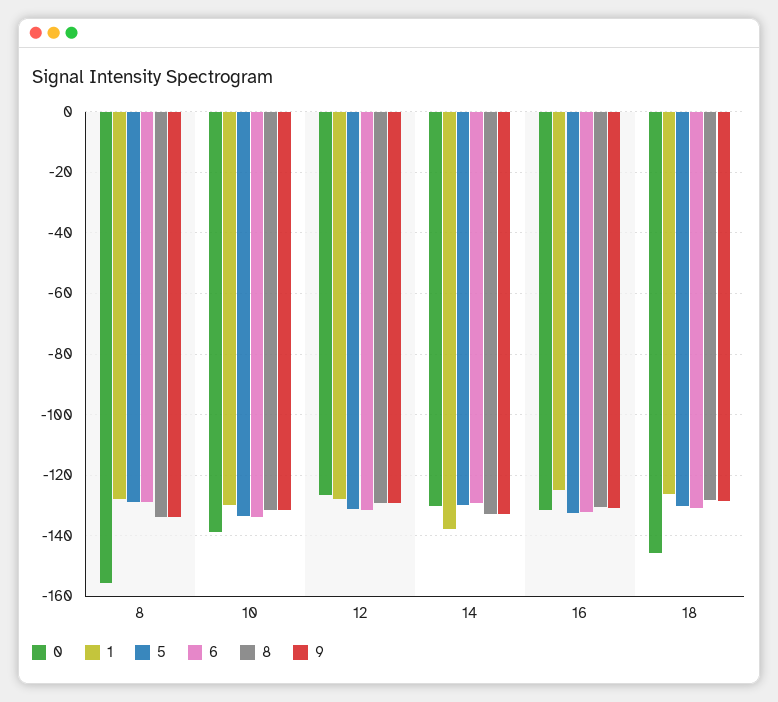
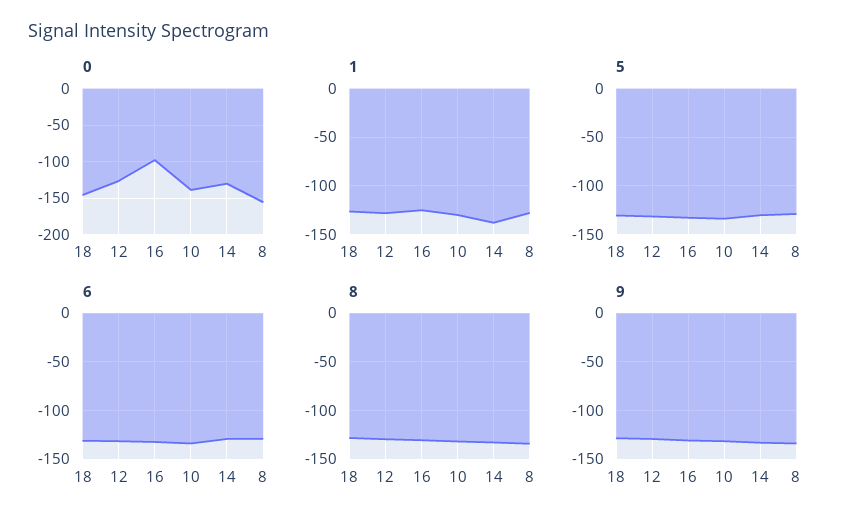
  {
    "0": {
      "8": -156,
      "10": -138,
      "12": -126,
      "14": -130,
-     "16": -132,
+     "16": -100,
      "18": -146
    },
    "1": {
      "8": -128,
      "10": -130,
      "12": -128,
      "14": -138,
      "16": -124,
      "18": -126
    },
    "5": {
      "8": -128,
      "10": -134,
      "12": -132,
      "14": -130,
      "16": -132,
      "18": -130
    },
    "6": {
      "8": -128,
      "10": -134,
      "12": -132,
      "14": -130,
      "16": -132,
      "18": -130
    },
    "8": {
      "8": -134,
      "10": -132,
      "12": -130,
      "14": -132,
      "16": -130,
      "18": -128
    },
    "9": {
      "8": -134,
      "10": -132,
      "12": -130,
      "14": -132,
      "16": -130,
      "18": -128
    }
  }

